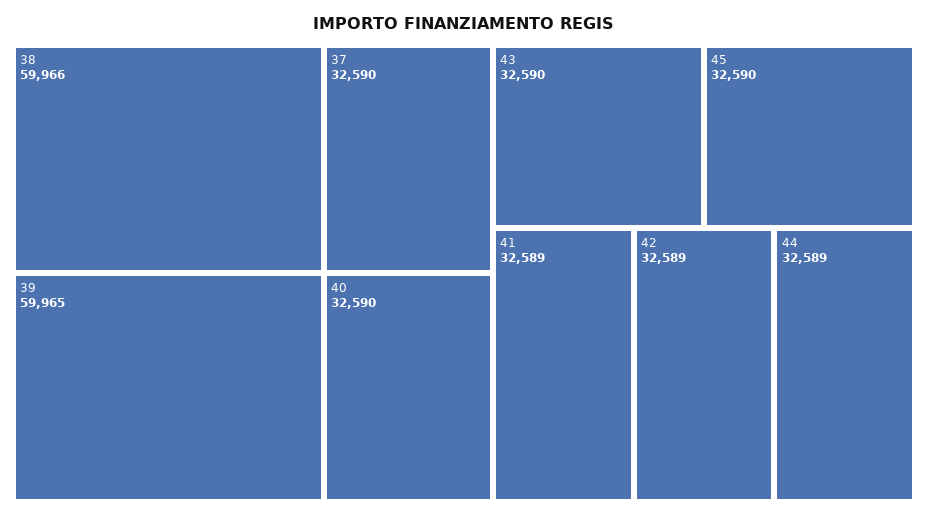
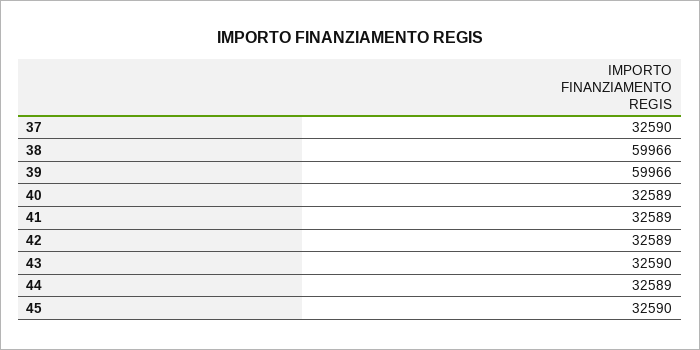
  {
    "38": 59966,
-   "39": 59965,
+   "39": 59966,
    "37": 32590,
-   "40": 32590,
+   "40": 32589,
    "43": 32590,
    "45": 32590,
    "41": 32589,
    "42": 32589,
    "44": 32589
  }

